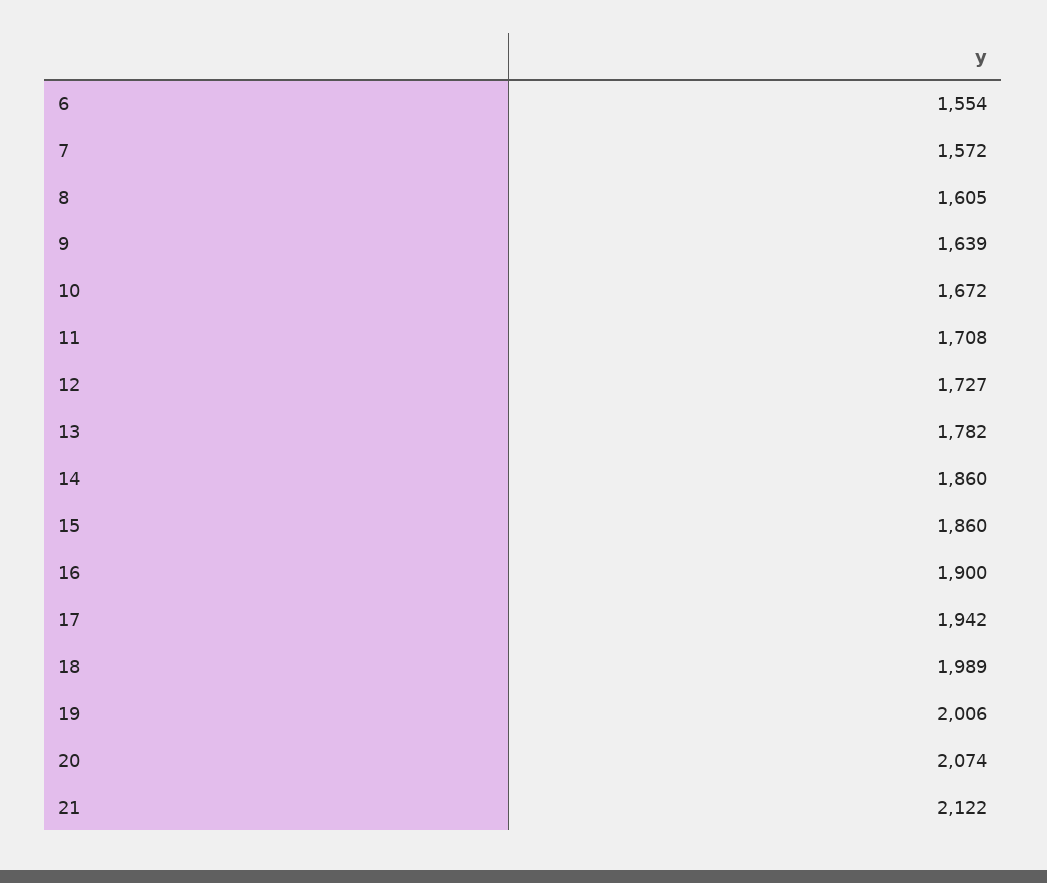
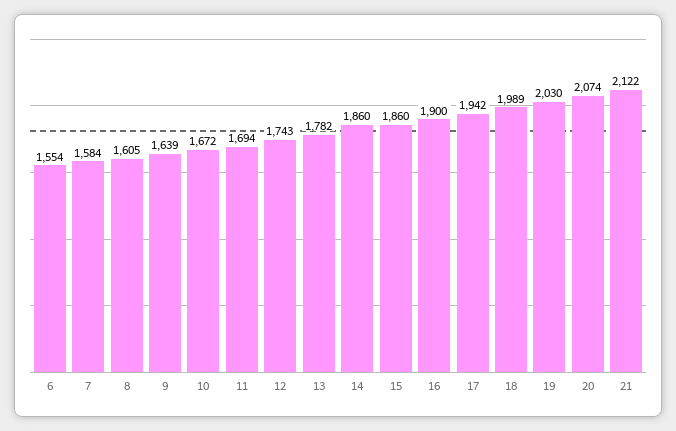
  {
    "6": 1554,
-   "7": 1572,
+   "7": 1584,
    "8": 1605,
    "9": 1639,
    "10": 1672,
-   "11": 1708,
+   "11": 1694,
-   "12": 1727,
+   "12": 1743,
    "13": 1782,
    "14": 1860,
    "15": 1860,
    "16": 1900,
    "17": 1942,
    "18": 1989,
-   "19": 2006,
+   "19": 2030,
    "20": 2074,
    "21": 2122
  }

